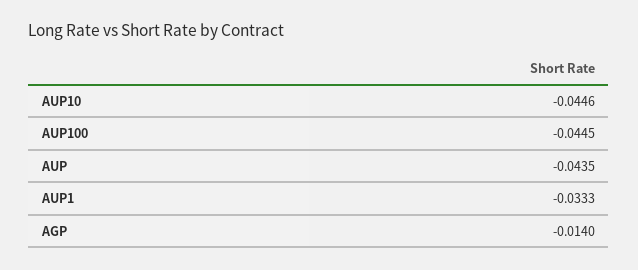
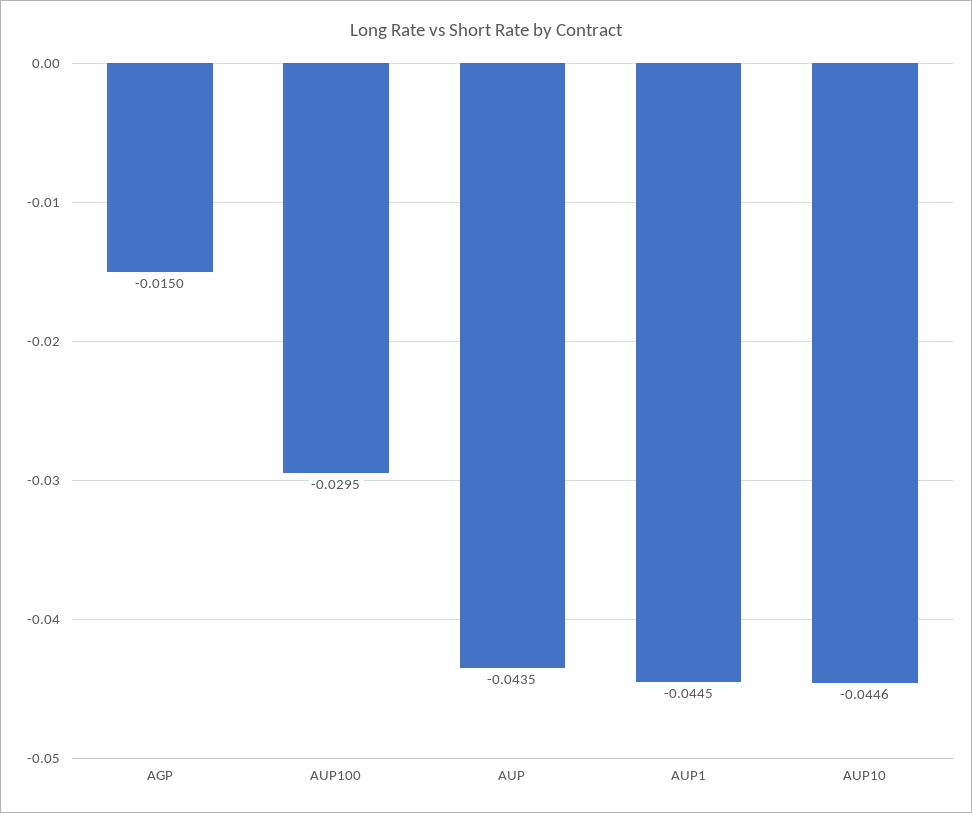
  {
    "AUP10": -0.0446,
-   "AUP100": -0.0445,
+   "AUP100": -0.0295,
    "AUP": -0.0435,
-   "AUP1": -0.0333,
+   "AUP1": -0.0445,
-   "AGP": -0.014
+   "AGP": -0.015
  }

